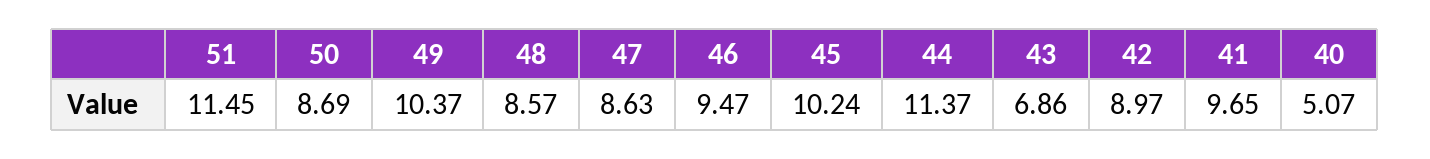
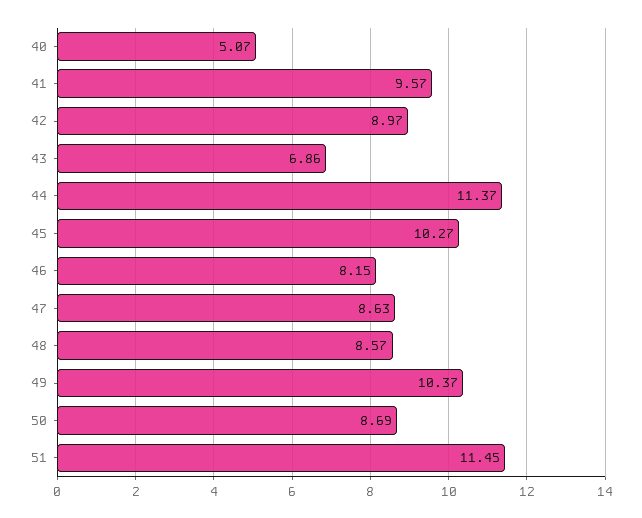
  {
    "51": 11.45,
    "50": 8.69,
    "49": 10.37,
    "48": 8.57,
    "47": 8.63,
-   "46": 9.47,
+   "46": 8.15,
-   "45": 10.24,
+   "45": 10.27,
    "44": 11.37,
    "43": 6.86,
    "42": 8.97,
-   "41": 9.65,
+   "41": 9.57,
    "40": 5.07
  }

